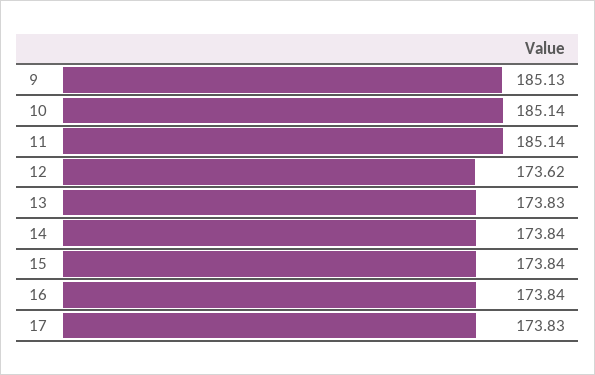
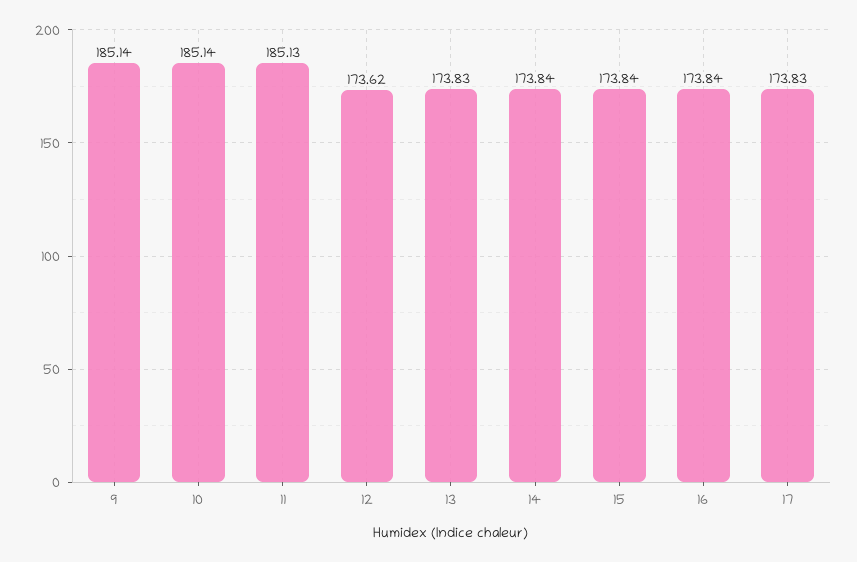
  {
-   "9": 185.13,
+   "9": 185.14,
    "10": 185.14,
-   "11": 185.14,
+   "11": 185.13,
    "12": 173.62,
    "13": 173.83,
    "14": 173.84,
    "15": 173.84,
    "16": 173.84,
    "17": 173.83
  }

